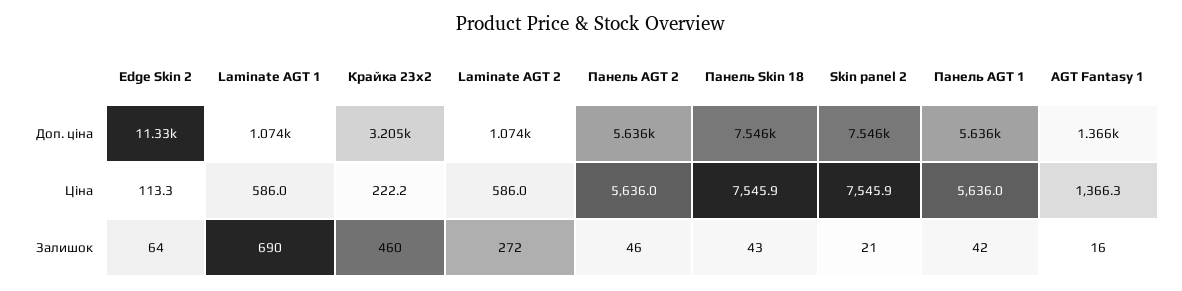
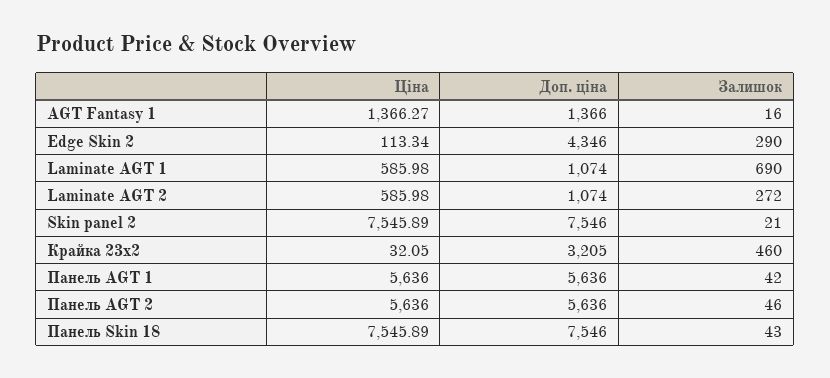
  {
    "Edge Skin 2": {
-     "Доп. ціна": 11330,
+     "Доп. ціна": 4346,
      "Ціна": 113.34,
-     "Залишок": 64
+     "Залишок": 290
    },
    "Laminate AGT 1": {
      "Доп. ціна": 1074,
      "Ціна": 585.98,
      "Залишок": 690
    },
    "Крайка 23x2": {
      "Доп. ціна": 3205,
-     "Ціна": 222.2,
+     "Ціна": 32.05,
      "Залишок": 460
    },
    "Laminate AGT 2": {
      "Доп. ціна": 1074,
      "Ціна": 585.98,
      "Залишок": 272
    },
    "Панель AGT 2": {
      "Доп. ціна": 5636,
      "Ціна": 5636,
      "Залишок": 46
    },
    "Панель Skin 18": {
      "Доп. ціна": 7546,
      "Ціна": 7545.89,
      "Залишок": 43
    },
    "Skin panel 2": {
      "Доп. ціна": 7546,
      "Ціна": 7545.89,
      "Залишок": 21
    },
    "Панель AGT 1": {
      "Доп. ціна": 5636,
      "Ціна": 5636,
      "Залишок": 42
    },
    "AGT Fantasy 1": {
      "Доп. ціна": 1366,
      "Ціна": 1366.27,
      "Залишок": 16
    }
  }

